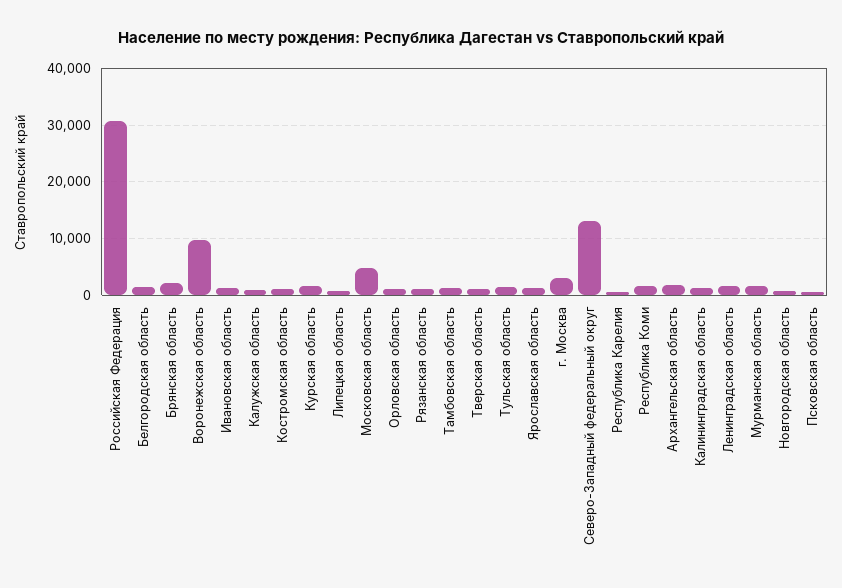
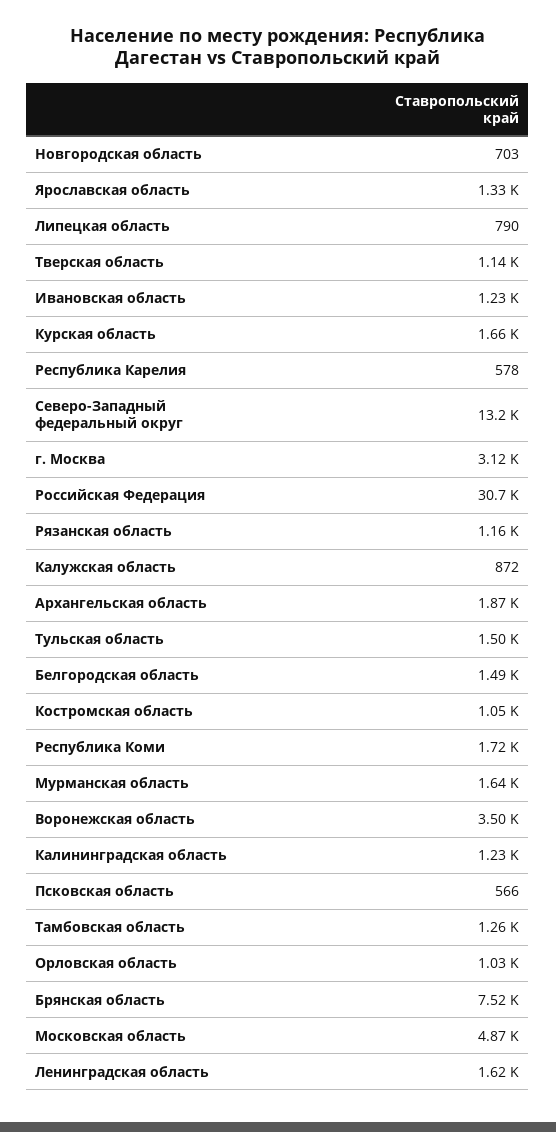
  {
    "Российская Федерация": 30700,
    "Белгородская область": 1490,
-   "Брянская область": 2000,
+   "Брянская область": 7520,
-   "Воронежская область": 10000,
+   "Воронежская область": 3500,
    "Ивановская область": 1230,
    "Калужская область": 872,
    "Костромская область": 1050,
    "Курская область": 1660,
    "Липецкая область": 790,
    "Московская область": 4870,
    "Орловская область": 1030,
    "Рязанская область": 1160,
    "Тамбовская область": 1260,
    "Тверская область": 1140,
    "Тульская область": 1500,
    "Ярославская область": 1330,
    "г. Москва": 3120,
    "Северо-Западный федеральный округ": 13200,
    "Республика Карелия": 578,
    "Республика Коми": 1720,
    "Архангельская область": 1870,
    "Калининградская область": 1230,
    "Ленинградская область": 1620,
    "Мурманская область": 1640,
    "Новгородская область": 703,
    "Псковская область": 566
  }

